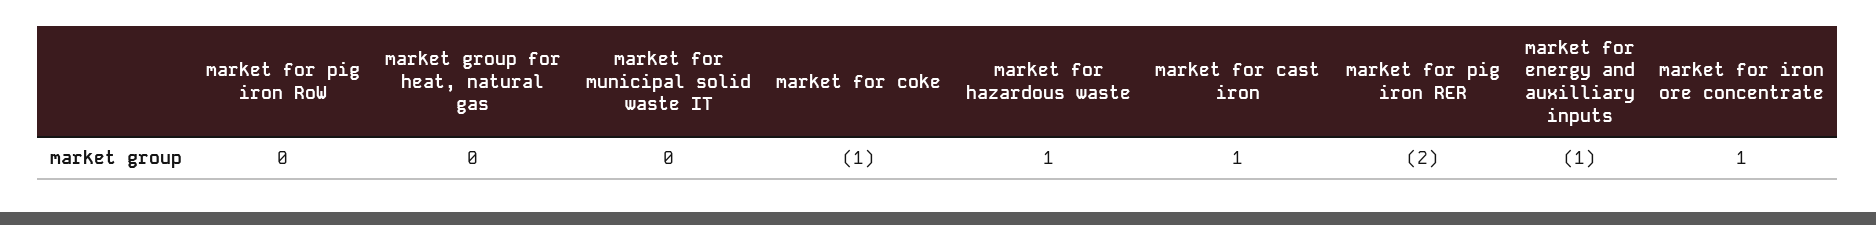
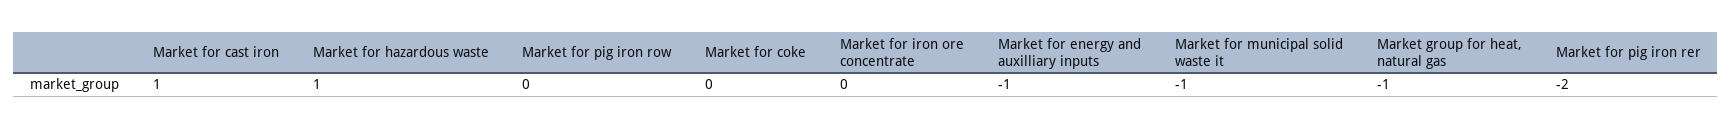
  {
    "market for pig iron RoW": 0,
-   "market group for heat, natural gas": 0,
+   "market group for heat, natural gas": -1,
-   "market for municipal solid waste IT": 0,
+   "market for municipal solid waste IT": -1,
-   "market for coke": -1,
+   "market for coke": 0,
    "market for hazardous waste": 1,
    "market for cast iron": 1,
    "market for pig iron RER": -2,
    "market for energy and auxilliary inputs": -1,
-   "market for iron ore concentrate": 1
+   "market for iron ore concentrate": 0
  }

